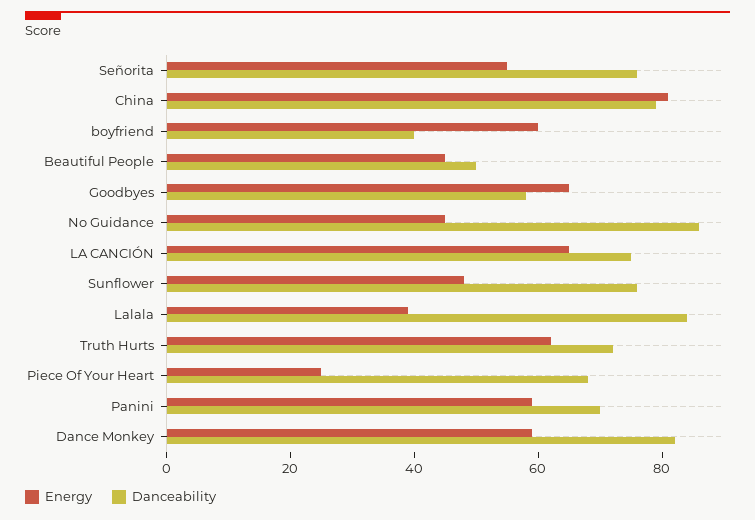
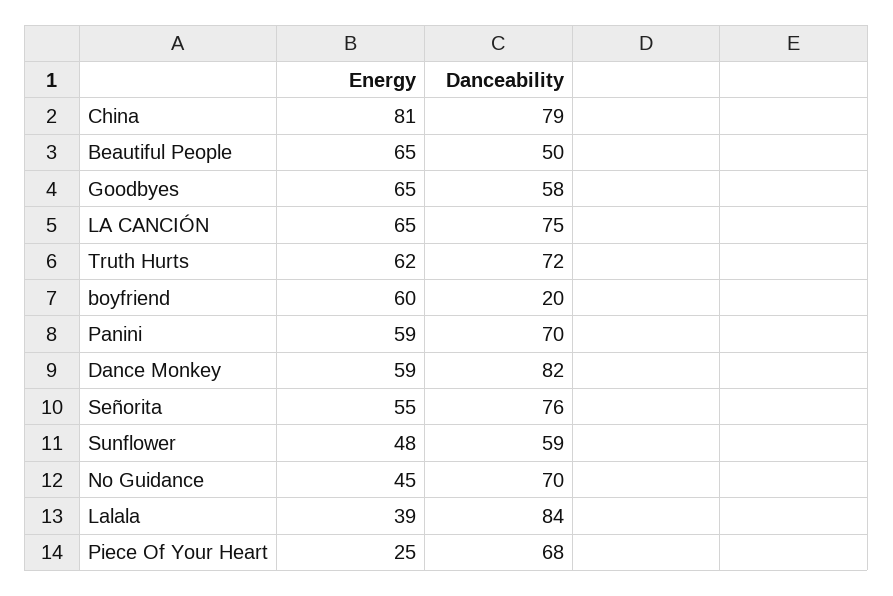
  {
    "Energy": {
      "Señorita": 55,
      "China": 81,
      "boyfriend": 60,
-     "Beautiful People": 45,
+     "Beautiful People": 65,
      "Goodbyes": 65,
      "No Guidance": 45,
      "LA CANCIÓN": 65,
      "Sunflower": 48,
      "Lalala": 39,
      "Truth Hurts": 62,
      "Piece Of Your Heart": 25,
      "Panini": 59,
      "Dance Monkey": 59
    },
    "Danceability": {
      "Señorita": 76,
      "China": 79,
-     "boyfriend": 40,
+     "boyfriend": 20,
      "Beautiful People": 50,
      "Goodbyes": 58,
-     "No Guidance": 85,
+     "No Guidance": 70,
      "LA CANCIÓN": 75,
-     "Sunflower": 75,
+     "Sunflower": 59,
      "Lalala": 84,
      "Truth Hurts": 72,
      "Piece Of Your Heart": 68,
      "Panini": 70,
      "Dance Monkey": 82
    }
  }

